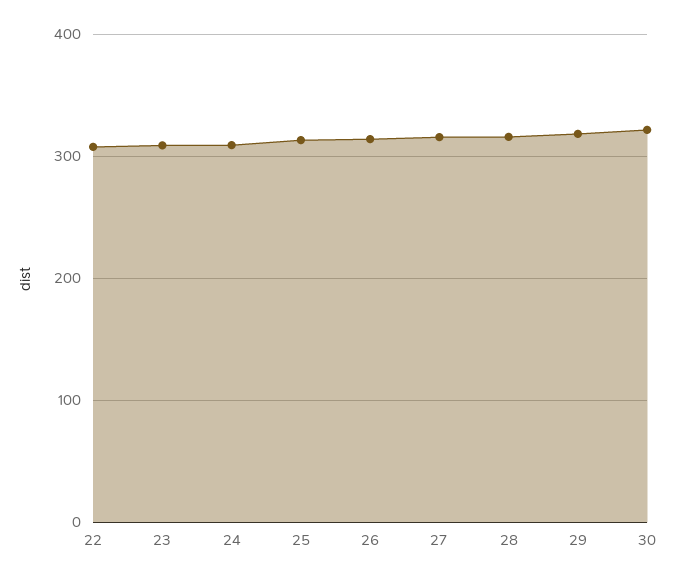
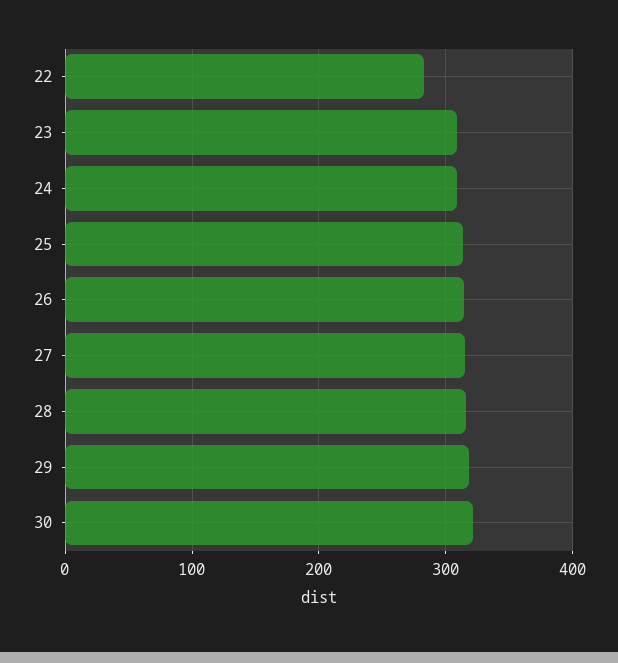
  {
-   "22": 310,
+   "22": 280,
    "23": 310,
    "24": 310,
    "25": 310,
    "26": 310,
    "27": 320,
    "28": 320,
    "29": 320,
    "30": 320
  }

